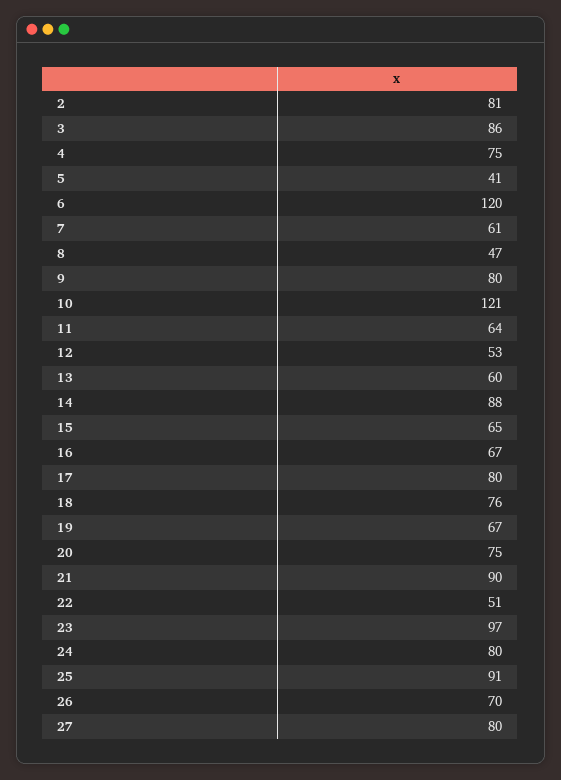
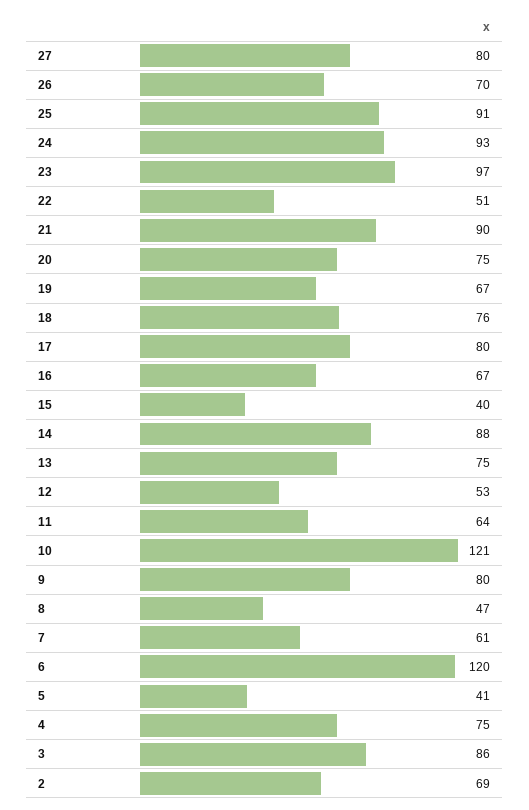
  {
-   "2": 81,
+   "2": 69,
    "3": 86,
    "4": 75,
    "5": 41,
    "6": 120,
    "7": 61,
    "8": 47,
    "9": 80,
    "10": 121,
    "11": 64,
    "12": 53,
-   "13": 60,
+   "13": 75,
    "14": 88,
-   "15": 65,
+   "15": 40,
    "16": 67,
    "17": 80,
    "18": 76,
    "19": 67,
    "20": 75,
    "21": 90,
    "22": 51,
    "23": 97,
-   "24": 80,
+   "24": 93,
    "25": 91,
    "26": 70,
    "27": 80
  }

